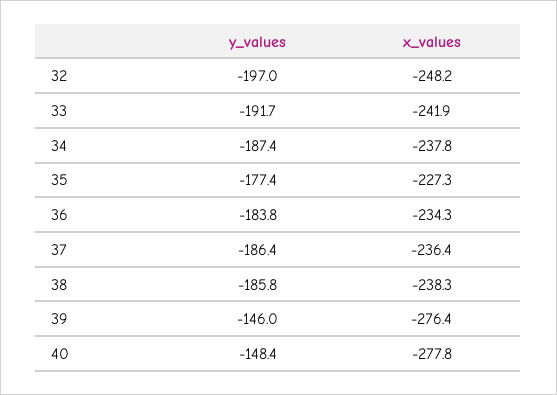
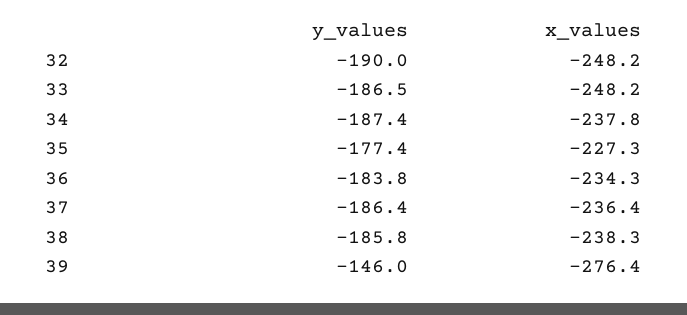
  {
    "y_values": {
-     "32": -197,
+     "32": -190,
-     "33": -191.7,
+     "33": -186.5,
      "34": -187.4,
      "35": -177.4,
      "36": -183.8,
      "37": -186.4,
      "38": -185.8,
-     "39": -146,
+     "39": -146
-     "40": -148.4
    },
    "x_values": {
      "32": -248.2,
-     "33": -241.9,
+     "33": -248.2,
      "34": -237.8,
      "35": -227.3,
      "36": -234.3,
      "37": -236.4,
      "38": -238.3,
-     "39": -276.4,
+     "39": -276.4
-     "40": -277.8
    }
  }

